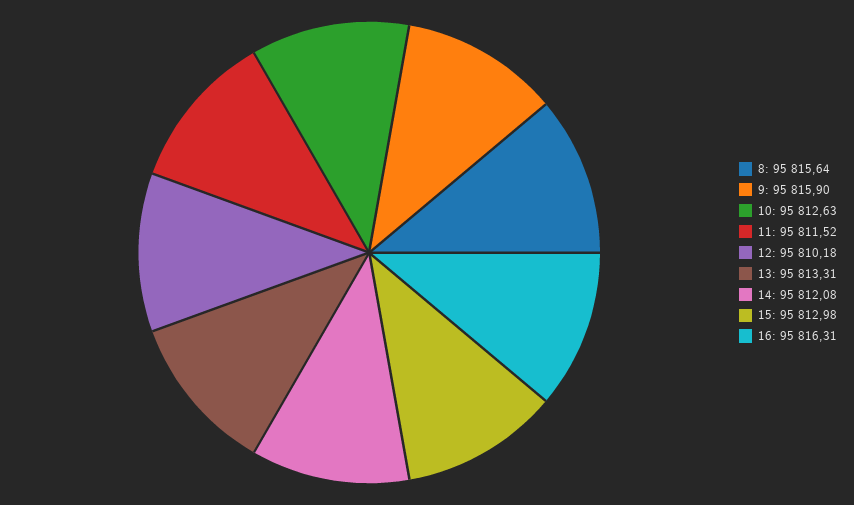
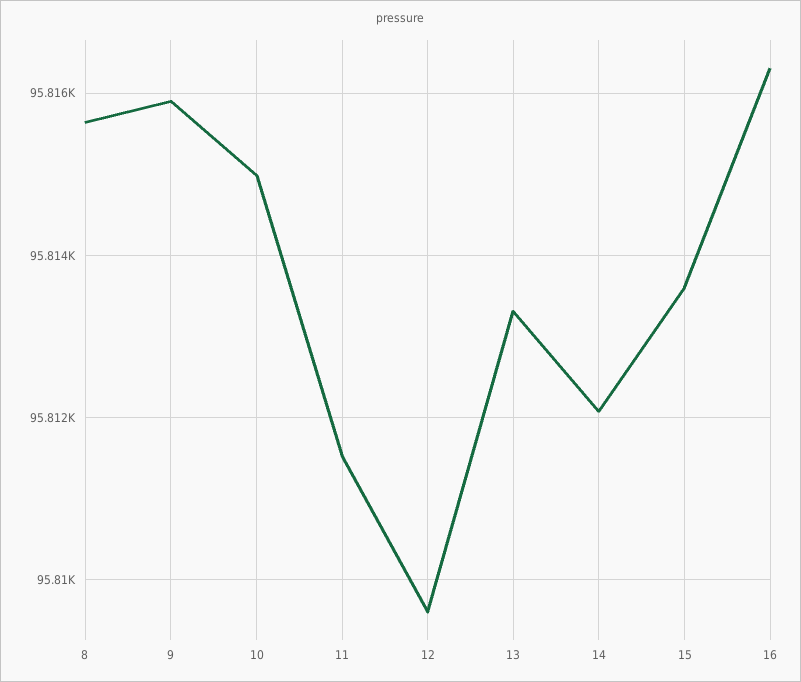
  {
    "8": 95815.64,
    "9": 95815.9,
-   "10": 95812.63,
+   "10": 95815,
    "11": 95811.52,
-   "12": 95810.18,
+   "12": 95809.6,
    "13": 95813.31,
    "14": 95812.08,
-   "15": 95812.98,
+   "15": 95813.6,
    "16": 95816.31
  }

